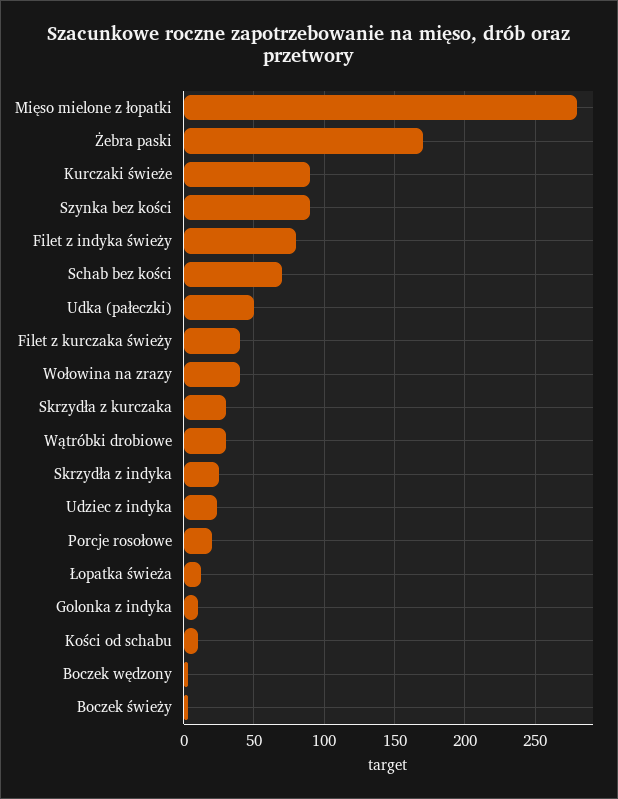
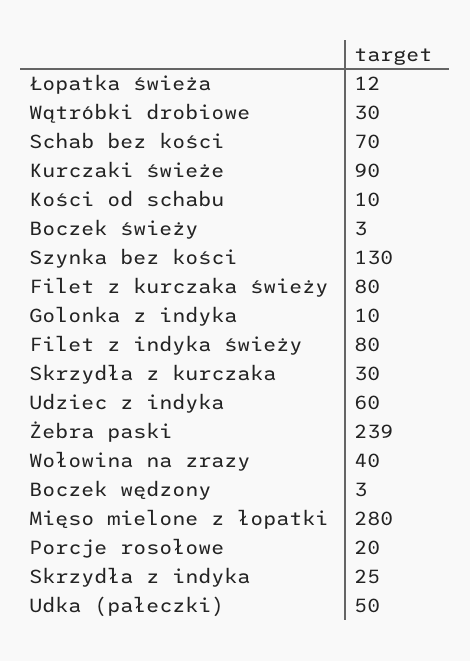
  {
    "Mięso mielone z łopatki": 280,
-   "Żebra paski": 170,
+   "Żebra paski": 239,
    "Kurczaki świeże": 90,
-   "Szynka bez kości": 90,
+   "Szynka bez kości": 130,
    "Filet z indyka świeży": 80,
    "Schab bez kości": 70,
    "Udka (pałeczki)": 50,
-   "Filet z kurczaka świeży": 40,
+   "Filet z kurczaka świeży": 80,
    "Wołowina na zrazy": 40,
    "Skrzydła z kurczaka": 30,
    "Wątróbki drobiowe": 30,
    "Skrzydła z indyka": 25,
-   "Udziec z indyka": 25,
+   "Udziec z indyka": 60,
    "Porcje rosołowe": 20,
    "Łopatka świeża": 12,
    "Golonka z indyka": 10,
    "Kości od schabu": 10,
    "Boczek wędzony": 3,
    "Boczek świeży": 3
  }

